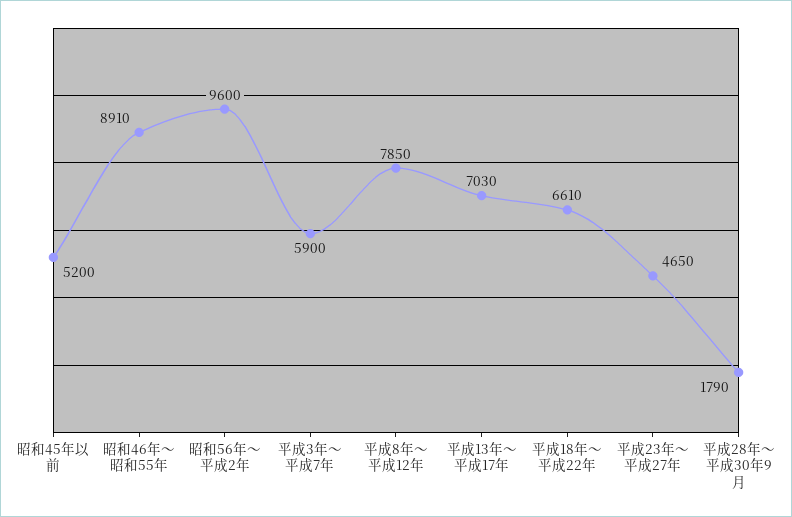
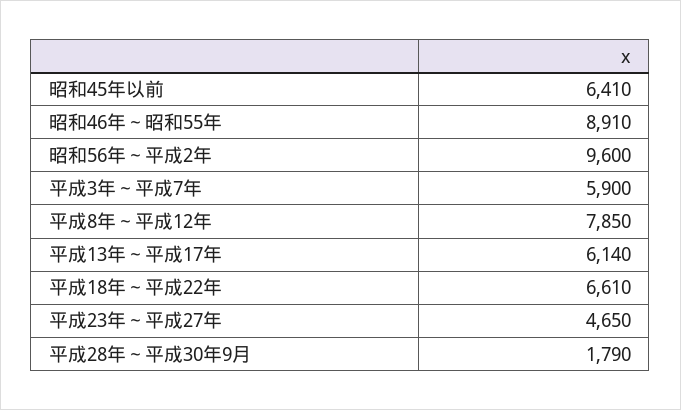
  {
-   "昭和45年以前": 5200,
+   "昭和45年以前": 6410,
    "昭和46年～昭和55年": 8910,
    "昭和56年～平成2年": 9600,
    "平成3年～平成7年": 5900,
    "平成8年～平成12年": 7850,
-   "平成13年～平成17年": 7030,
+   "平成13年～平成17年": 6140,
    "平成18年～平成22年": 6610,
    "平成23年～平成27年": 4650,
    "平成28年～平成30年9月": 1790
  }

